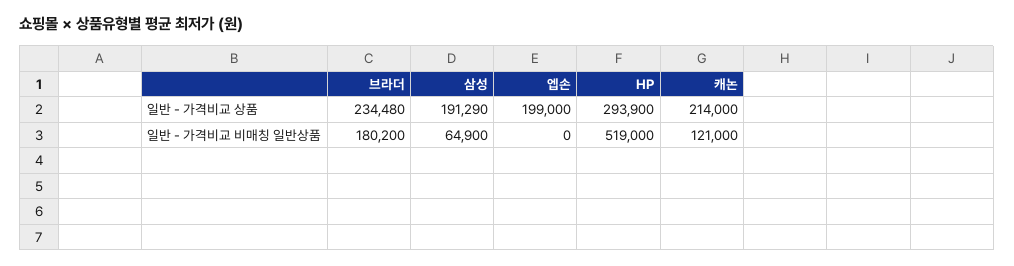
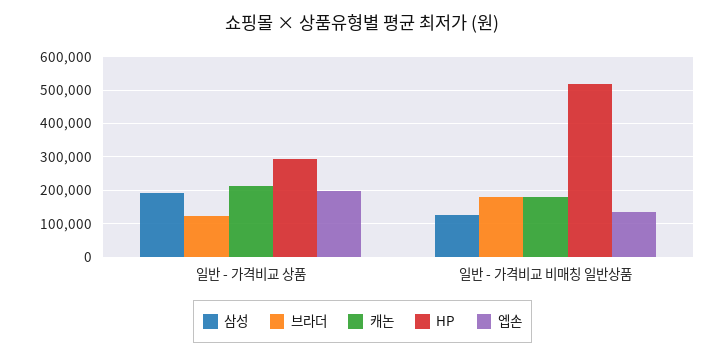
  {
    "브라더": {
-     "일반 - 가격비교 상품": 234480,
+     "일반 - 가격비교 상품": 120000,
      "일반 - 가격비교 비매칭 일반상품": 180200
    },
    "삼성": {
      "일반 - 가격비교 상품": 191290,
-     "일반 - 가격비교 비매칭 일반상품": 64900
+     "일반 - 가격비교 비매칭 일반상품": 120000
    },
    "엡손": {
      "일반 - 가격비교 상품": 199000,
-     "일반 - 가격비교 비매칭 일반상품": 0
+     "일반 - 가격비교 비매칭 일반상품": 140000
    },
    "HP": {
      "일반 - 가격비교 상품": 293900,
      "일반 - 가격비교 비매칭 일반상품": 519000
    },
    "캐논": {
      "일반 - 가격비교 상품": 214000,
-     "일반 - 가격비교 비매칭 일반상품": 121000
+     "일반 - 가격비교 비매칭 일반상품": 180000
    }
  }

